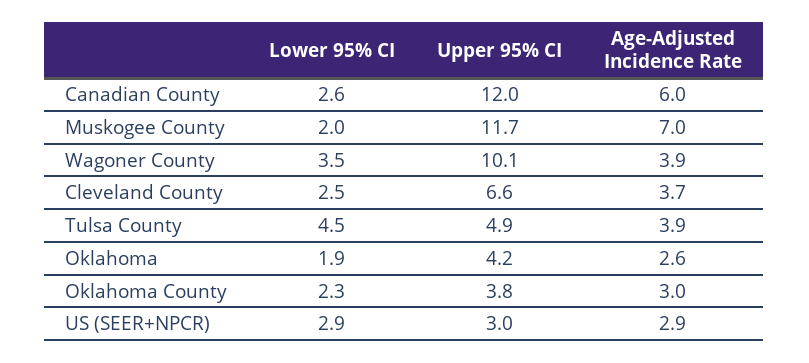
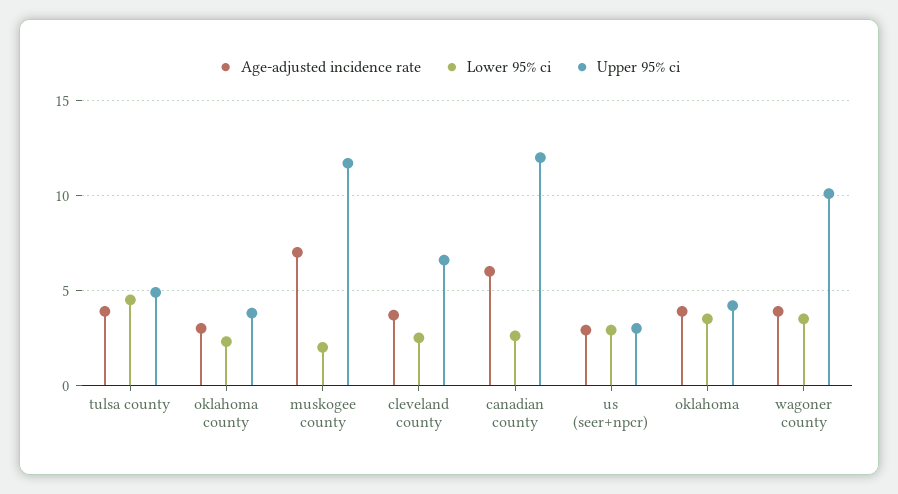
  {
    "Lower 95% CI": {
      "Canadian County": 2.6,
      "Muskogee County": 2,
      "Wagoner County": 3.5,
      "Cleveland County": 2.5,
      "Tulsa County": 4.5,
-     "Oklahoma": 1.9,
+     "Oklahoma": 3.5,
      "Oklahoma County": 2.3,
      "US (SEER+NPCR)": 2.9
    },
    "Upper 95% CI": {
      "Canadian County": 12,
      "Muskogee County": 11.7,
      "Wagoner County": 10.1,
      "Cleveland County": 6.6,
      "Tulsa County": 4.9,
      "Oklahoma": 4.2,
      "Oklahoma County": 3.8,
      "US (SEER+NPCR)": 3
    },
    "Age-Adjusted Incidence Rate": {
      "Canadian County": 6,
      "Muskogee County": 7,
      "Wagoner County": 3.9,
      "Cleveland County": 3.7,
      "Tulsa County": 3.9,
-     "Oklahoma": 2.6,
+     "Oklahoma": 4,
      "Oklahoma County": 3,
      "US (SEER+NPCR)": 2.9
    }
  }

